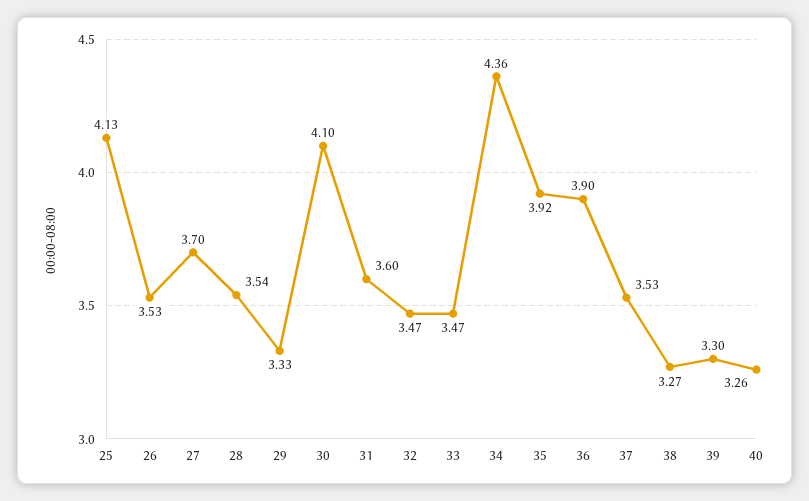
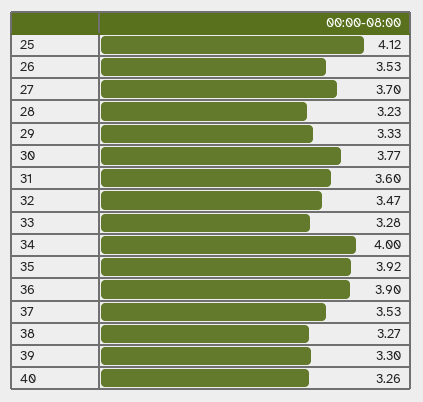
  {
-   "25": 4.13,
+   "25": 4.12,
    "26": 3.53,
    "27": 3.7,
-   "28": 3.54,
+   "28": 3.23,
    "29": 3.33,
-   "30": 4.1,
+   "30": 3.77,
    "31": 3.6,
    "32": 3.47,
-   "33": 3.47,
+   "33": 3.28,
-   "34": 4.36,
+   "34": 4,
    "35": 3.92,
    "36": 3.9,
    "37": 3.53,
    "38": 3.27,
    "39": 3.3,
    "40": 3.26
  }

